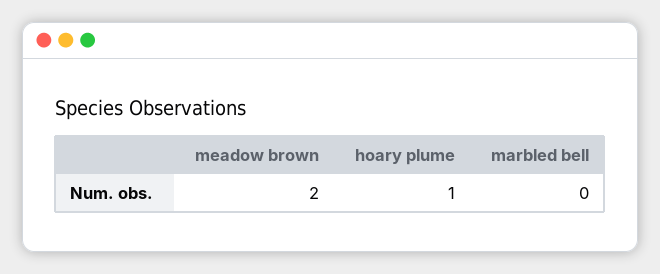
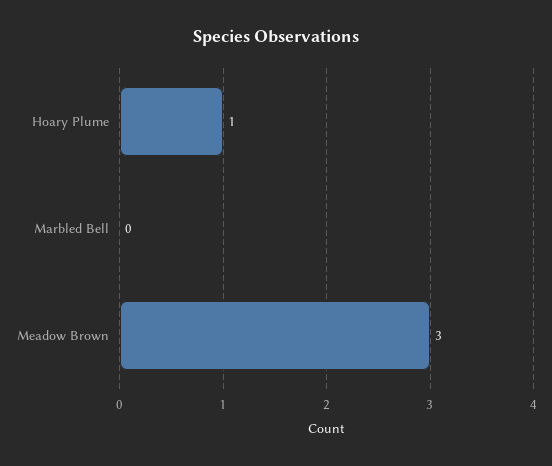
  {
-   "meadow brown": 2,
+   "meadow brown": 3,
    "hoary plume": 1,
    "marbled bell": 0
  }

